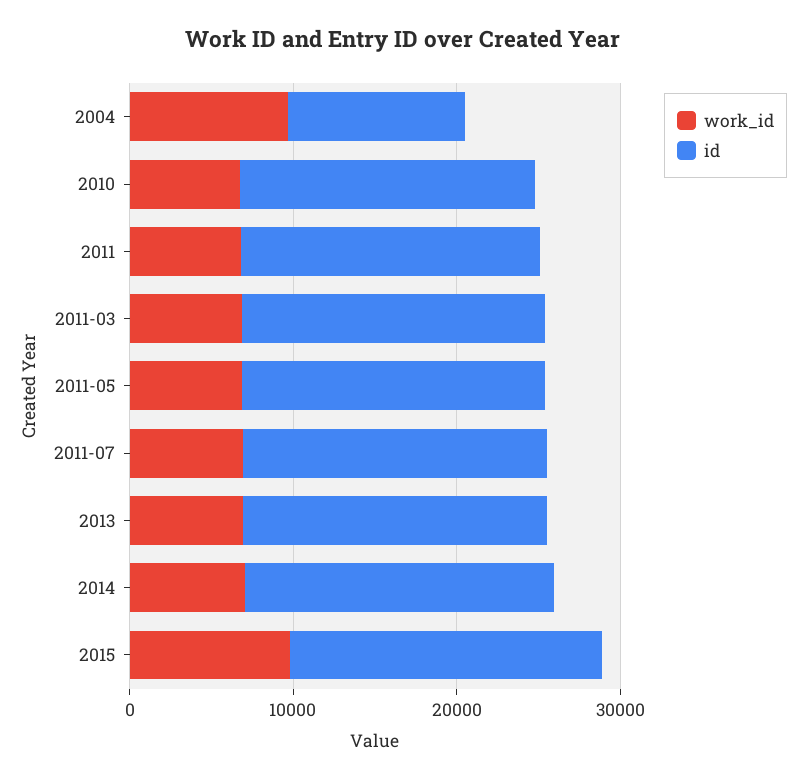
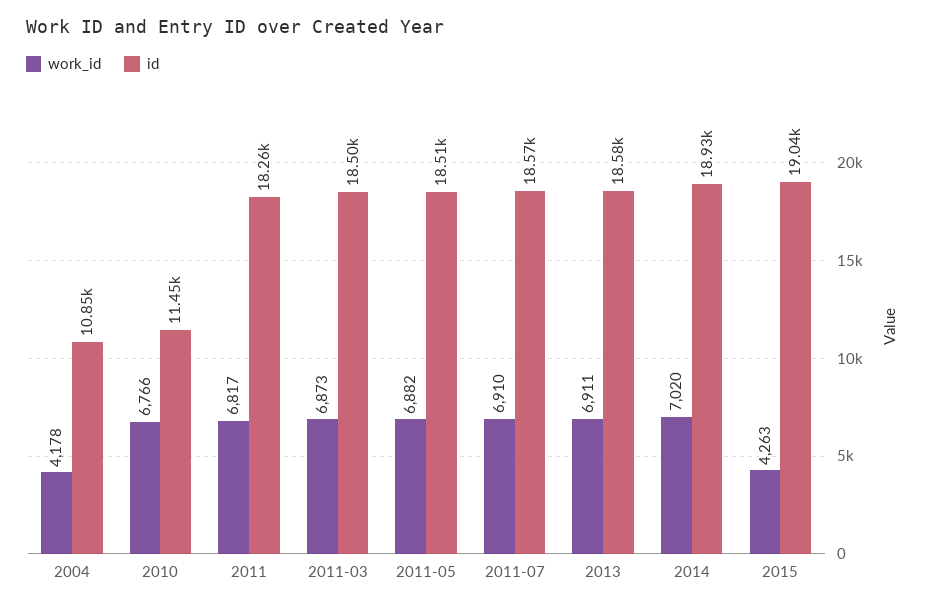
  {
    "work_id": {
-     "2004": 10000,
+     "2004": 4178,
      "2010": 6766,
      "2011": 6817,
      "2011-03": 6873,
      "2011-05": 6882,
      "2011-07": 6910,
      "2013": 6911,
      "2014": 7020,
-     "2015": 10000
+     "2015": 4263
    },
    "id": {
      "2004": 10850,
-     "2010": 18000,
+     "2010": 11450,
      "2011": 18260,
      "2011-03": 18500,
      "2011-05": 18510,
      "2011-07": 18570,
      "2013": 18580,
      "2014": 18930,
      "2015": 19040
    }
  }

